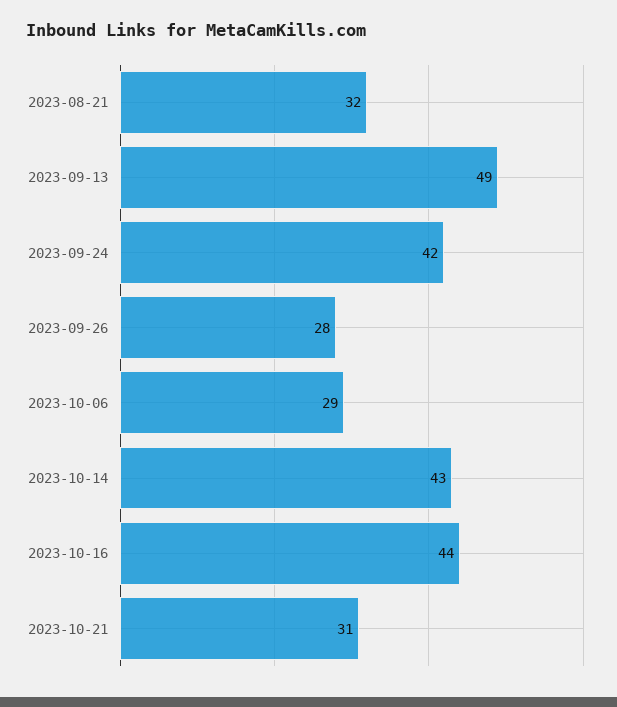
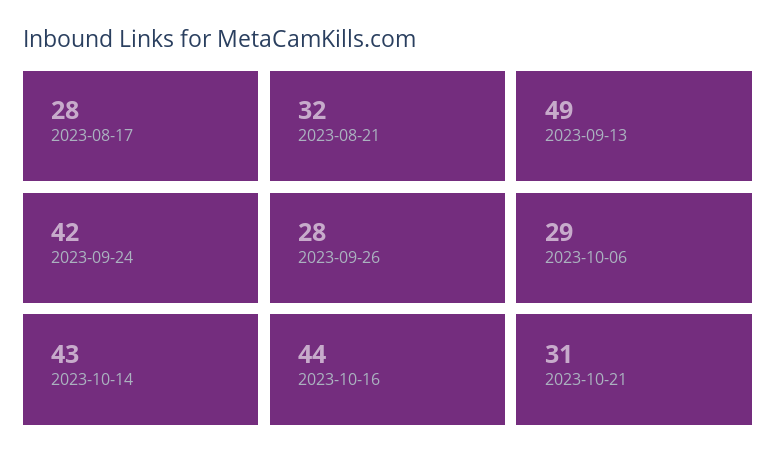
  {
    "2023-08-21": 32,
    "2023-09-13": 49,
    "2023-09-24": 42,
    "2023-09-26": 28,
    "2023-10-06": 29,
    "2023-10-14": 43,
    "2023-10-16": 44,
-   "2023-10-21": 31
+   "2023-10-21": 31,
+   "2023-08-17": 28
  }

